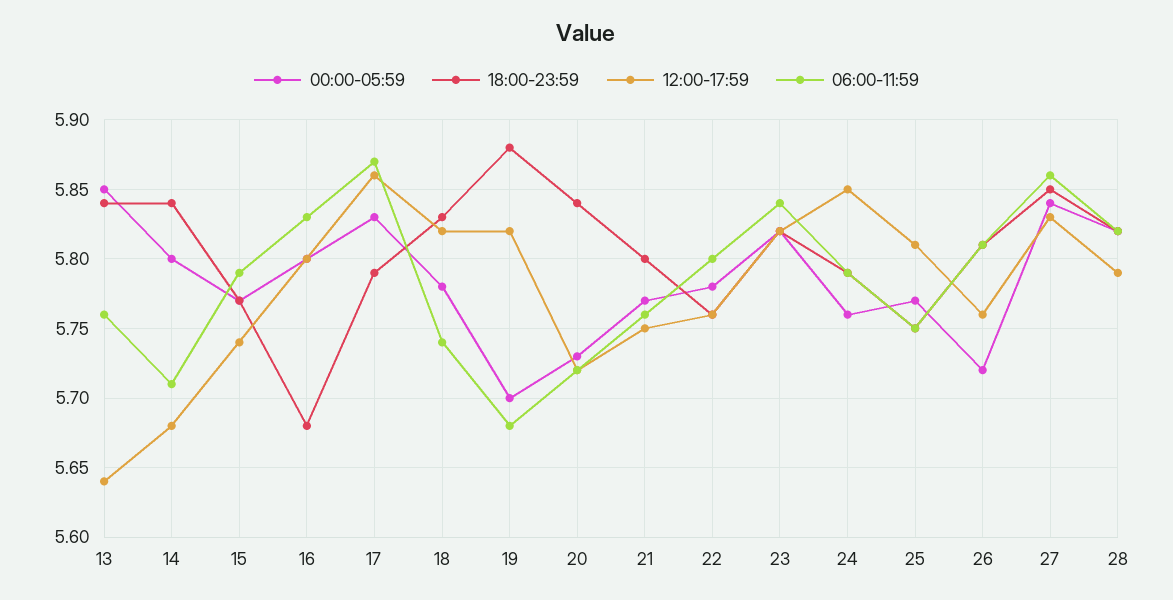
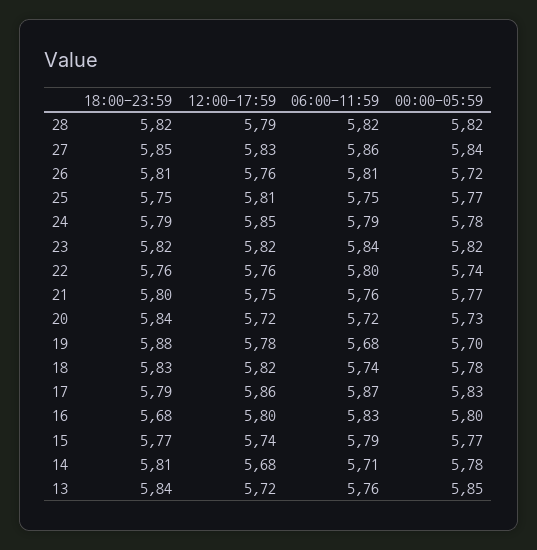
  {
    "00:00-05:59": {
      "13": 5.85,
-     "14": 5.8,
+     "14": 5.78,
      "15": 5.77,
      "16": 5.8,
      "17": 5.83,
      "18": 5.78,
      "19": 5.7,
      "20": 5.73,
      "21": 5.77,
-     "22": 5.78,
+     "22": 5.74,
      "23": 5.82,
-     "24": 5.76,
+     "24": 5.78,
      "25": 5.77,
      "26": 5.72,
      "27": 5.84,
      "28": 5.82
    },
    "18:00-23:59": {
      "13": 5.84,
-     "14": 5.84,
+     "14": 5.81,
      "15": 5.77,
      "16": 5.68,
      "17": 5.79,
      "18": 5.83,
      "19": 5.88,
      "20": 5.84,
      "21": 5.8,
      "22": 5.76,
      "23": 5.82,
      "24": 5.79,
      "25": 5.75,
      "26": 5.81,
      "27": 5.85,
      "28": 5.82
    },
    "12:00-17:59": {
-     "13": 5.64,
+     "13": 5.72,
      "14": 5.68,
      "15": 5.74,
      "16": 5.8,
      "17": 5.86,
      "18": 5.82,
-     "19": 5.82,
+     "19": 5.78,
      "20": 5.72,
      "21": 5.75,
      "22": 5.76,
      "23": 5.82,
      "24": 5.85,
      "25": 5.81,
      "26": 5.76,
      "27": 5.83,
      "28": 5.79
    },
    "06:00-11:59": {
      "13": 5.76,
      "14": 5.71,
      "15": 5.79,
      "16": 5.83,
      "17": 5.87,
      "18": 5.74,
      "19": 5.68,
      "20": 5.72,
      "21": 5.76,
      "22": 5.8,
      "23": 5.84,
      "24": 5.79,
      "25": 5.75,
      "26": 5.81,
      "27": 5.86,
      "28": 5.82
    }
  }

